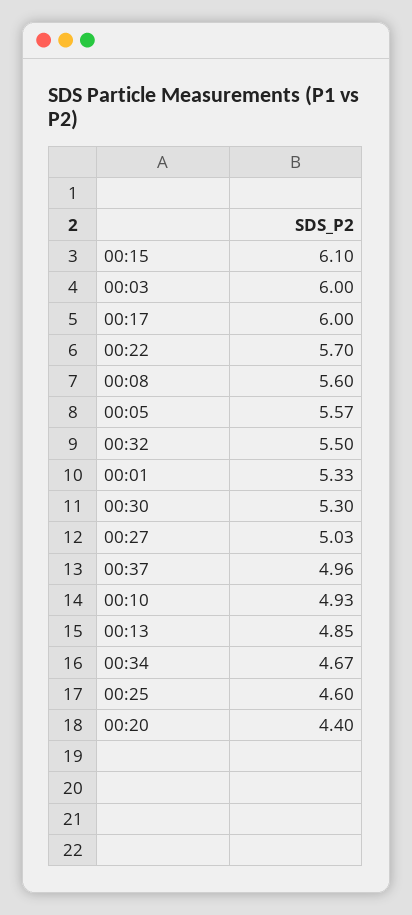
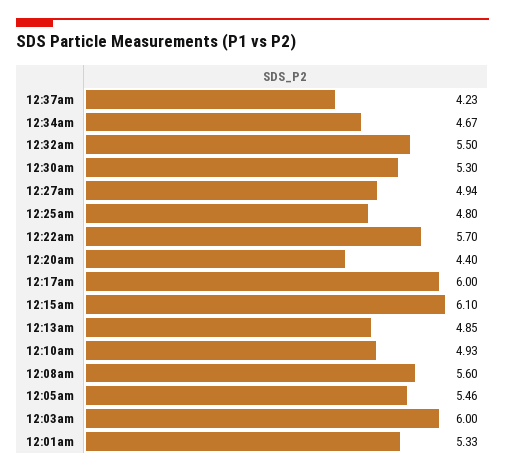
  {
    "00:15": 6.1,
    "00:03": 6,
    "00:17": 6,
    "00:22": 5.7,
    "00:08": 5.6,
-   "00:05": 5.57,
+   "00:05": 5.46,
    "00:32": 5.5,
    "00:01": 5.33,
    "00:30": 5.3,
-   "00:27": 5.03,
+   "00:27": 4.94,
-   "00:37": 4.96,
+   "00:37": 4.23,
    "00:10": 4.93,
    "00:13": 4.85,
    "00:34": 4.67,
-   "00:25": 4.6,
+   "00:25": 4.8,
    "00:20": 4.4
  }

